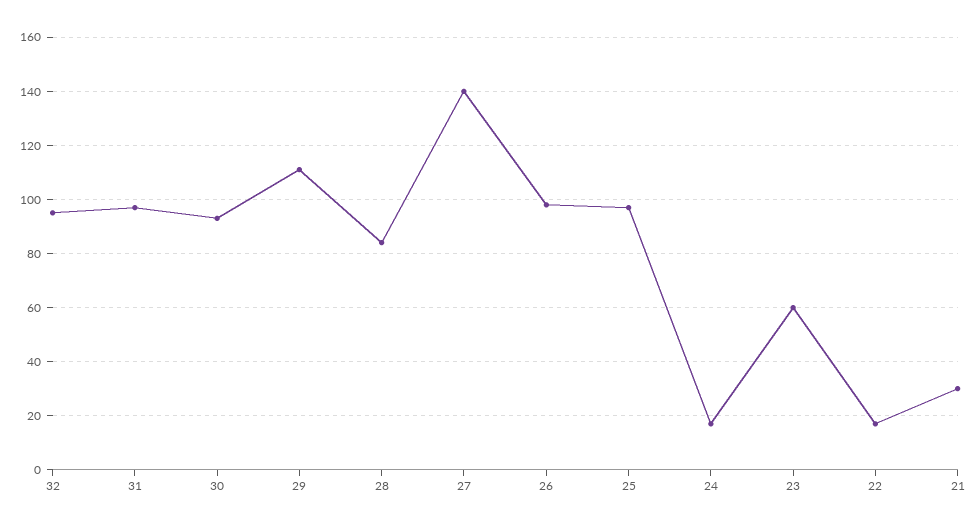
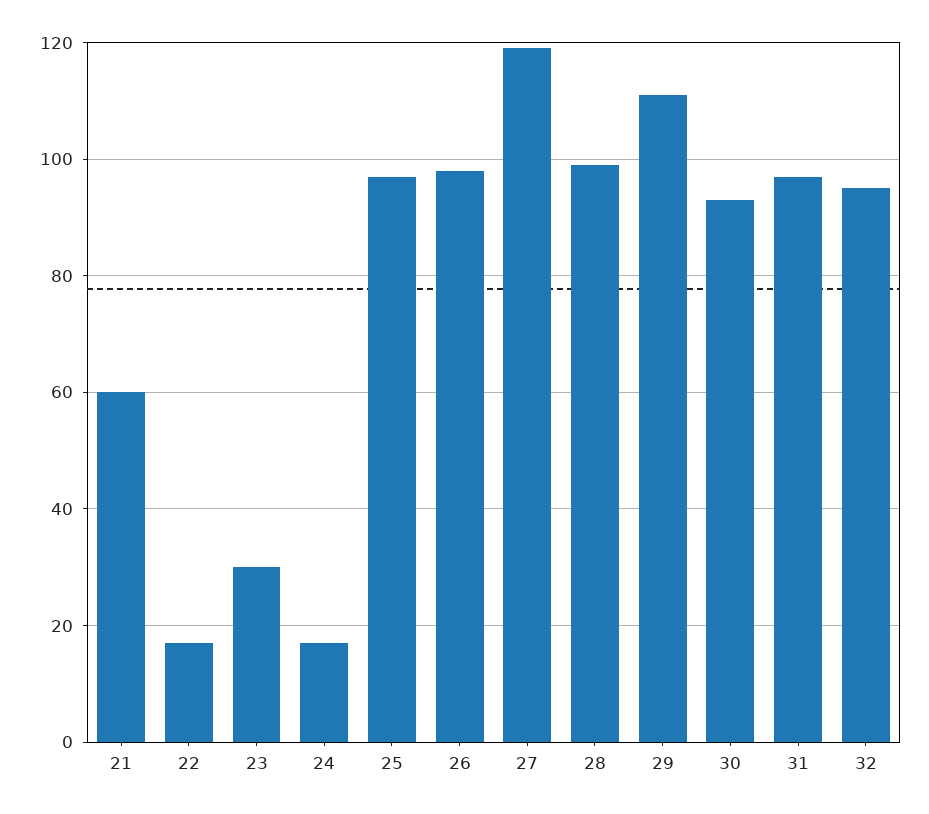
  {
    "32": 95,
    "31": 95,
    "30": 95,
    "29": 110,
-   "28": 85,
+   "28": 100,
-   "27": 140,
+   "27": 120,
    "26": 100,
    "25": 95,
    "24": 15,
-   "23": 60,
+   "23": 30,
    "22": 15,
-   "21": 30
+   "21": 60
  }

